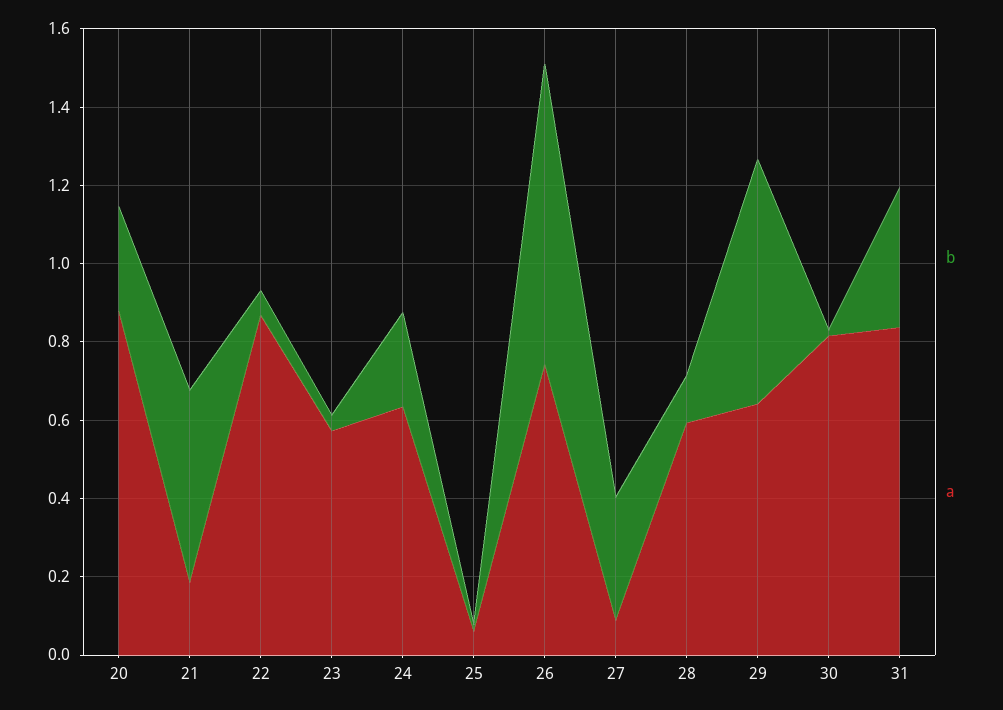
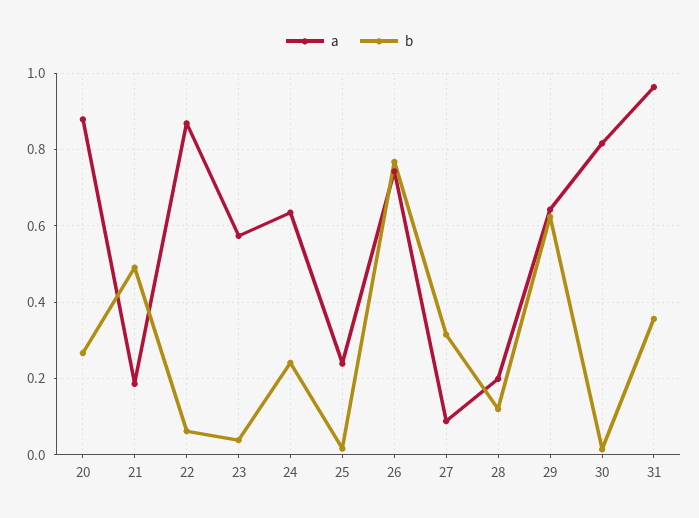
  {
    "b": {
      "20": 0.26,
      "21": 0.5,
      "22": 0.06,
      "23": 0.04,
      "24": 0.24,
      "25": 0.02,
      "26": 0.76,
      "27": 0.32,
      "28": 0.12,
      "29": 0.62,
      "30": 0.02,
      "31": 0.36
    },
    "a": {
      "20": 0.88,
      "21": 0.18,
      "22": 0.86,
      "23": 0.58,
      "24": 0.64,
-     "25": 0.05,
+     "25": 0.24,
      "26": 0.74,
      "27": 0.08,
-     "28": 0.6,
+     "28": 0.2,
      "29": 0.64,
      "30": 0.82,
-     "31": 0.85
+     "31": 0.96
    }
  }

